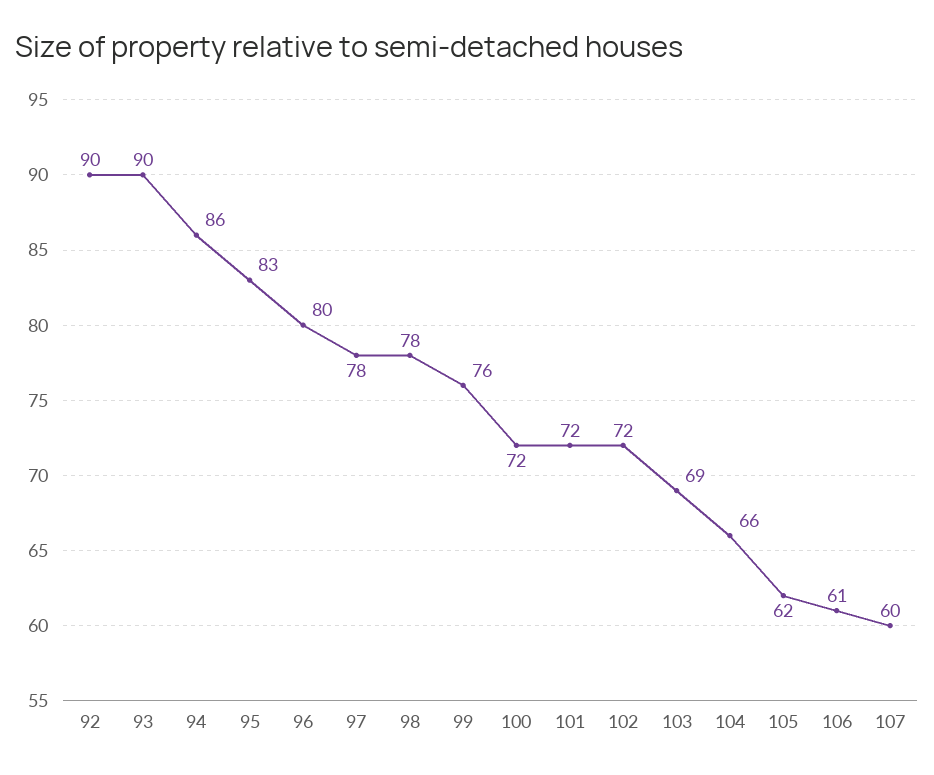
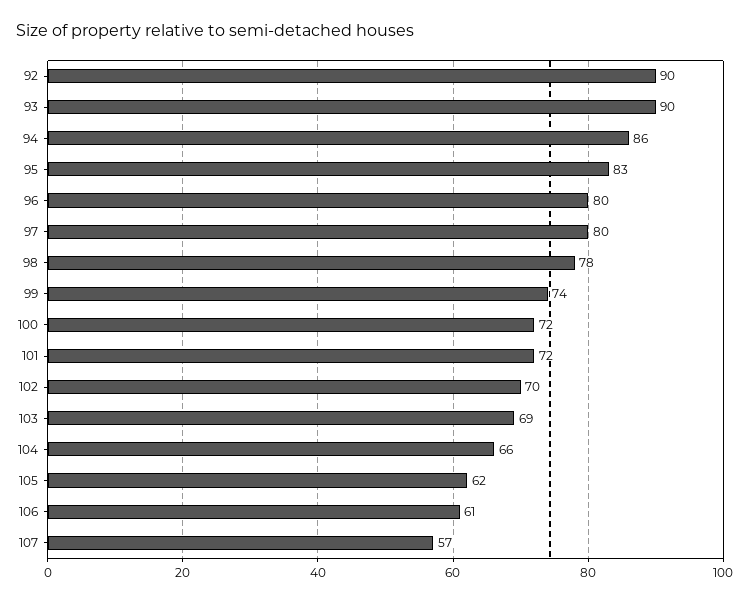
  {
    "92": 90,
    "93": 90,
    "94": 86,
    "95": 83,
    "96": 80,
-   "97": 78,
+   "97": 80,
    "98": 78,
-   "99": 76,
+   "99": 74,
    "100": 72,
    "101": 72,
-   "102": 72,
+   "102": 70,
    "103": 69,
    "104": 66,
    "105": 62,
    "106": 61,
-   "107": 60
+   "107": 57
  }

